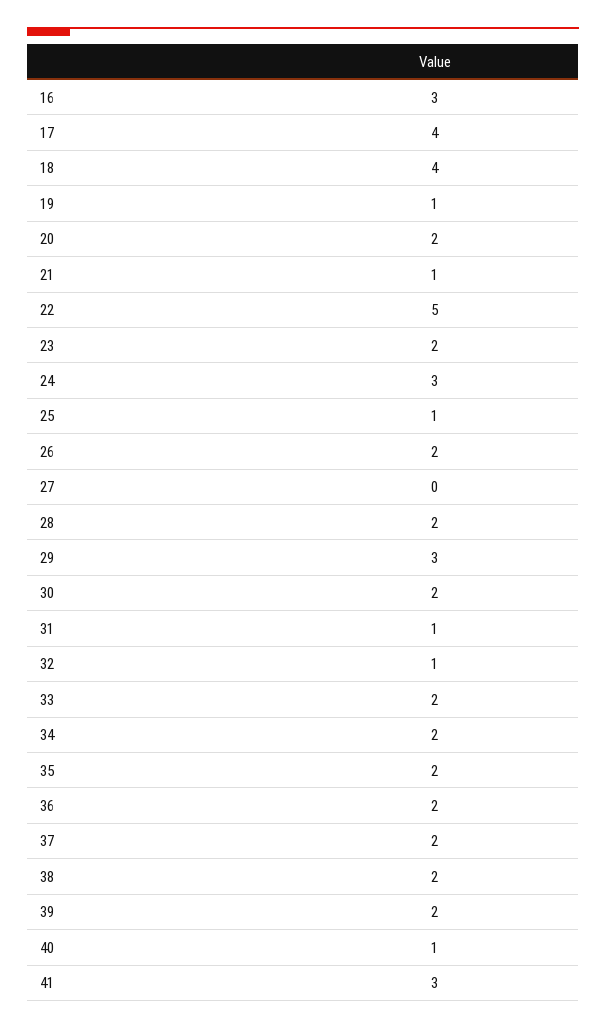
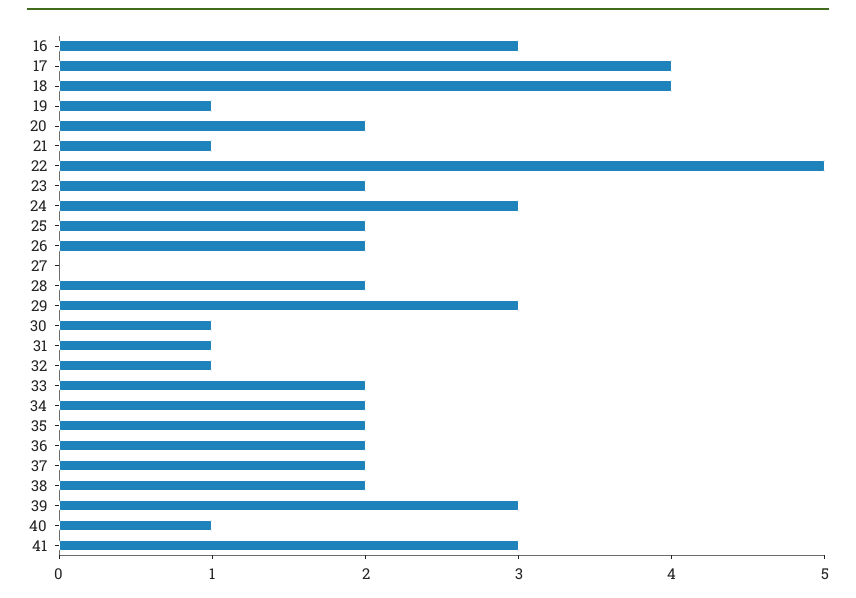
  {
    "16": 3,
    "17": 4,
    "18": 4,
    "19": 1,
    "20": 2,
    "21": 1,
    "22": 5,
    "23": 2,
    "24": 3,
-   "25": 1,
+   "25": 2,
    "26": 2,
    "27": 0,
    "28": 2,
    "29": 3,
-   "30": 2,
+   "30": 1,
    "31": 1,
    "32": 1,
    "33": 2,
    "34": 2,
    "35": 2,
    "36": 2,
    "37": 2,
    "38": 2,
-   "39": 2,
+   "39": 3,
    "40": 1,
    "41": 3
  }

